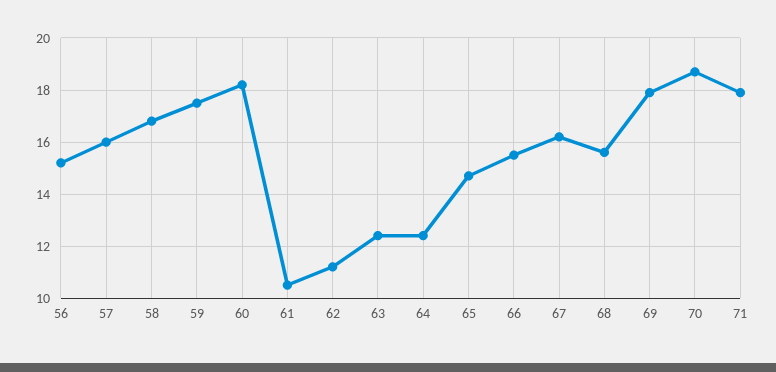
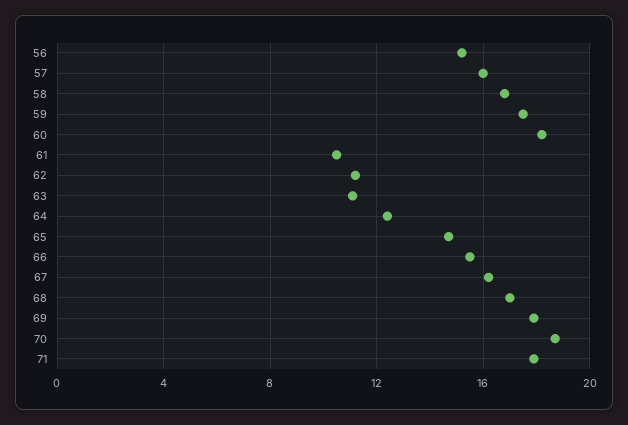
  {
    "56": 15,
    "57": 16,
    "58": 17,
    "59": 17.5,
    "60": 18,
    "61": 10.5,
    "62": 11,
-   "63": 12.5,
+   "63": 11,
    "64": 12.5,
    "65": 14.5,
    "66": 15.5,
    "67": 16,
-   "68": 15.5,
+   "68": 17,
    "69": 18,
    "70": 18.5,
    "71": 18
  }

